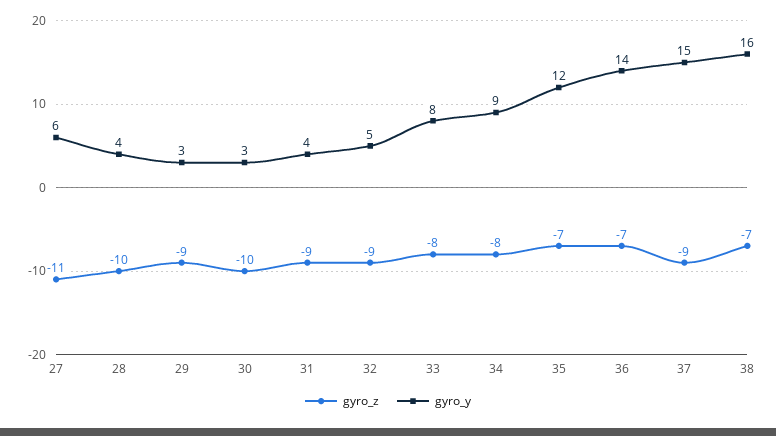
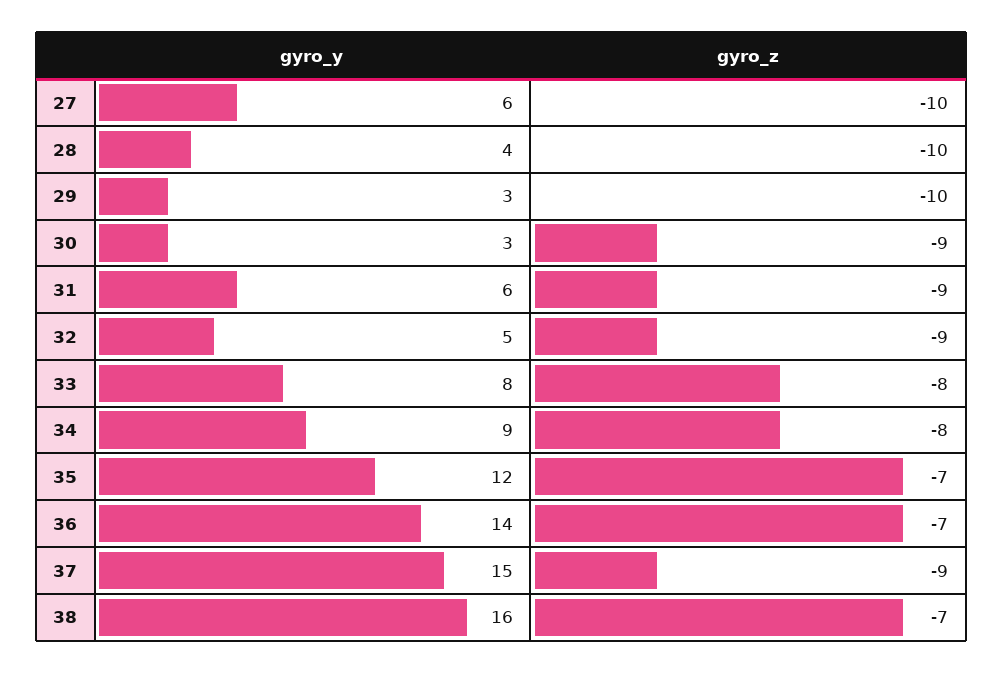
  {
    "gyro_z": {
-     "27": -11,
+     "27": -10,
      "28": -10,
-     "29": -9,
+     "29": -10,
-     "30": -10,
+     "30": -9,
      "31": -9,
      "32": -9,
      "33": -8,
      "34": -8,
      "35": -7,
      "36": -7,
      "37": -9,
      "38": -7
    },
    "gyro_y": {
      "27": 6,
      "28": 4,
      "29": 3,
      "30": 3,
-     "31": 4,
+     "31": 6,
      "32": 5,
      "33": 8,
      "34": 9,
      "35": 12,
      "36": 14,
      "37": 15,
      "38": 16
    }
  }

